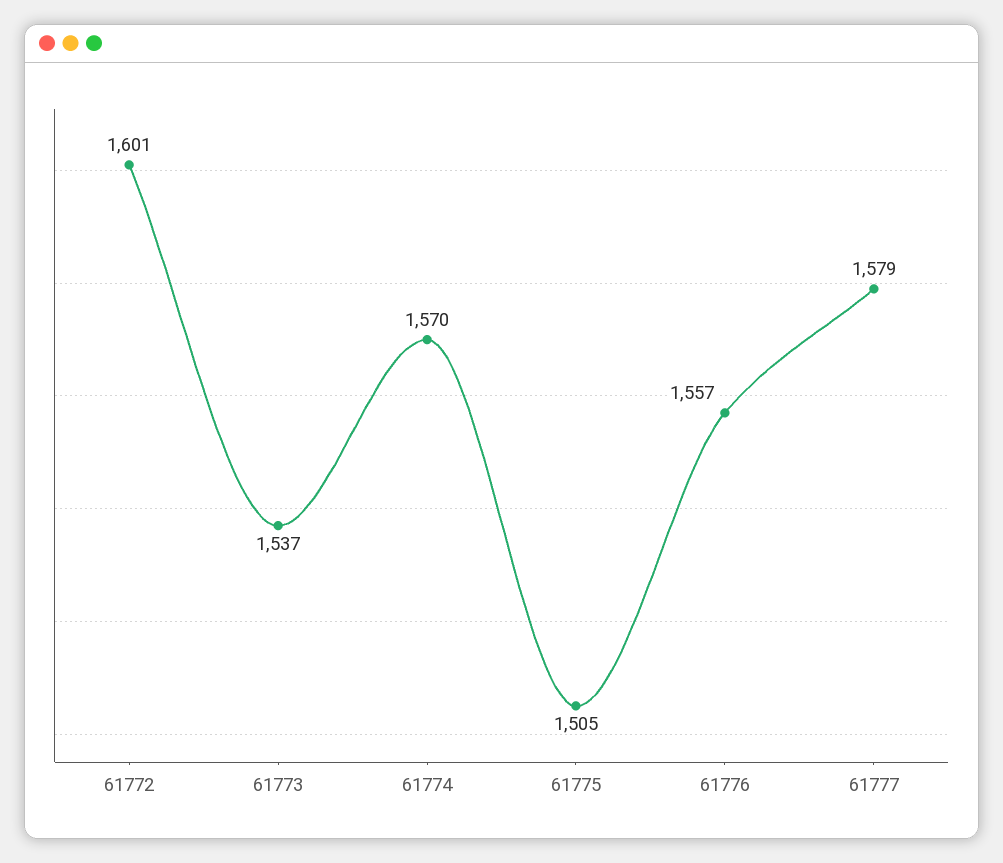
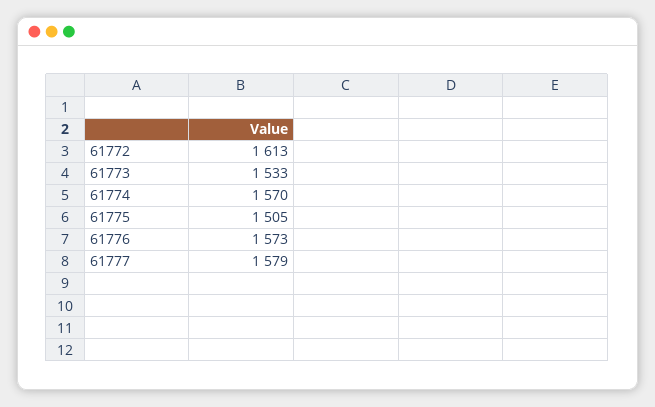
  {
-   "61772": 1601,
+   "61772": 1613,
-   "61773": 1537,
+   "61773": 1533,
    "61774": 1570,
    "61775": 1505,
-   "61776": 1557,
+   "61776": 1573,
    "61777": 1579
  }

